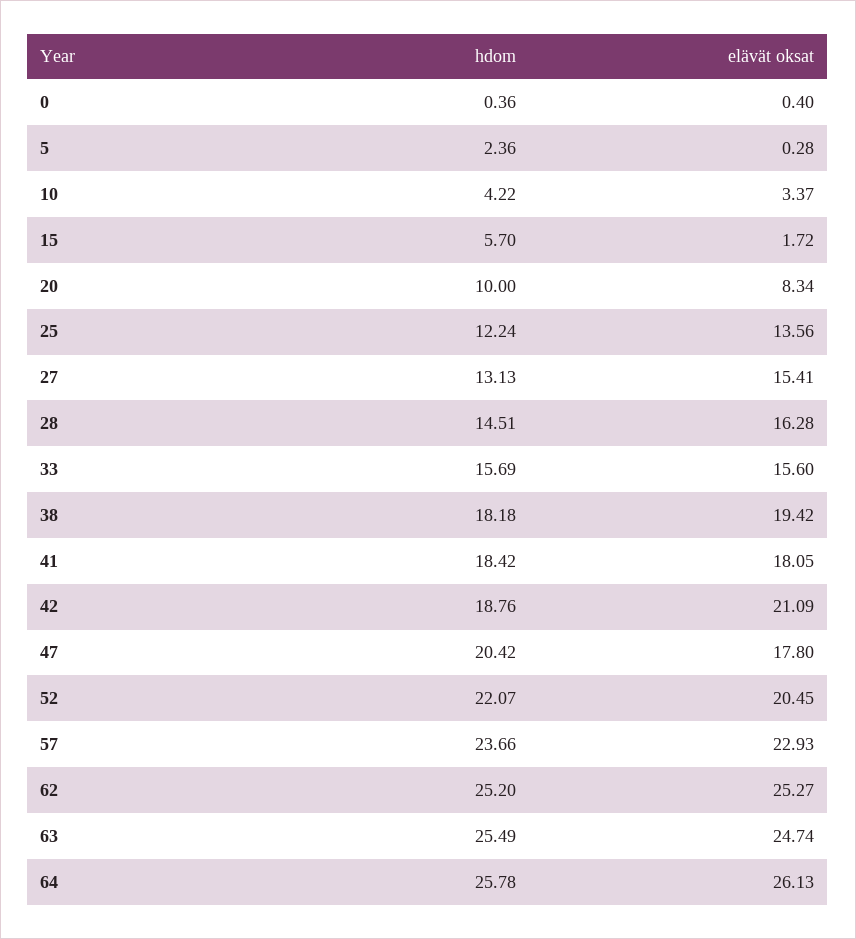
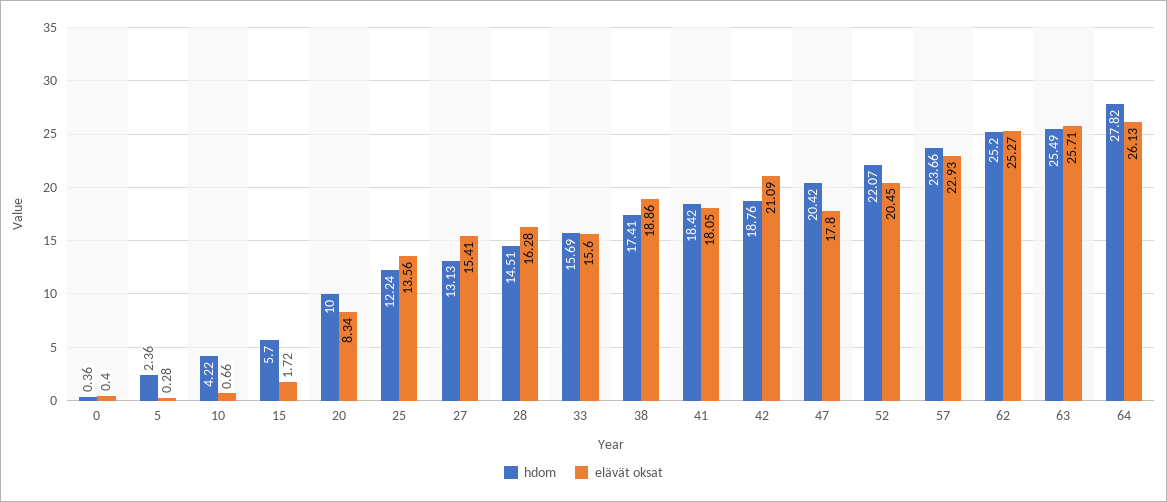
  {
    "hdom": {
      "0": 0.36,
      "5": 2.36,
      "10": 4.22,
      "15": 5.7,
      "20": 10,
      "25": 12.24,
      "27": 13.13,
      "28": 14.51,
      "33": 15.69,
-     "38": 18.18,
+     "38": 17.41,
      "41": 18.42,
      "42": 18.76,
      "47": 20.42,
      "52": 22.07,
      "57": 23.66,
      "62": 25.2,
      "63": 25.49,
-     "64": 25.78
+     "64": 27.82
    },
    "elävät oksat": {
      "0": 0.4,
      "5": 0.28,
-     "10": 3.37,
+     "10": 0.66,
      "15": 1.72,
      "20": 8.34,
      "25": 13.56,
      "27": 15.41,
      "28": 16.28,
      "33": 15.6,
-     "38": 19.42,
+     "38": 18.86,
      "41": 18.05,
      "42": 21.09,
      "47": 17.8,
      "52": 20.45,
      "57": 22.93,
      "62": 25.27,
-     "63": 24.74,
+     "63": 25.71,
      "64": 26.13
    }
  }

